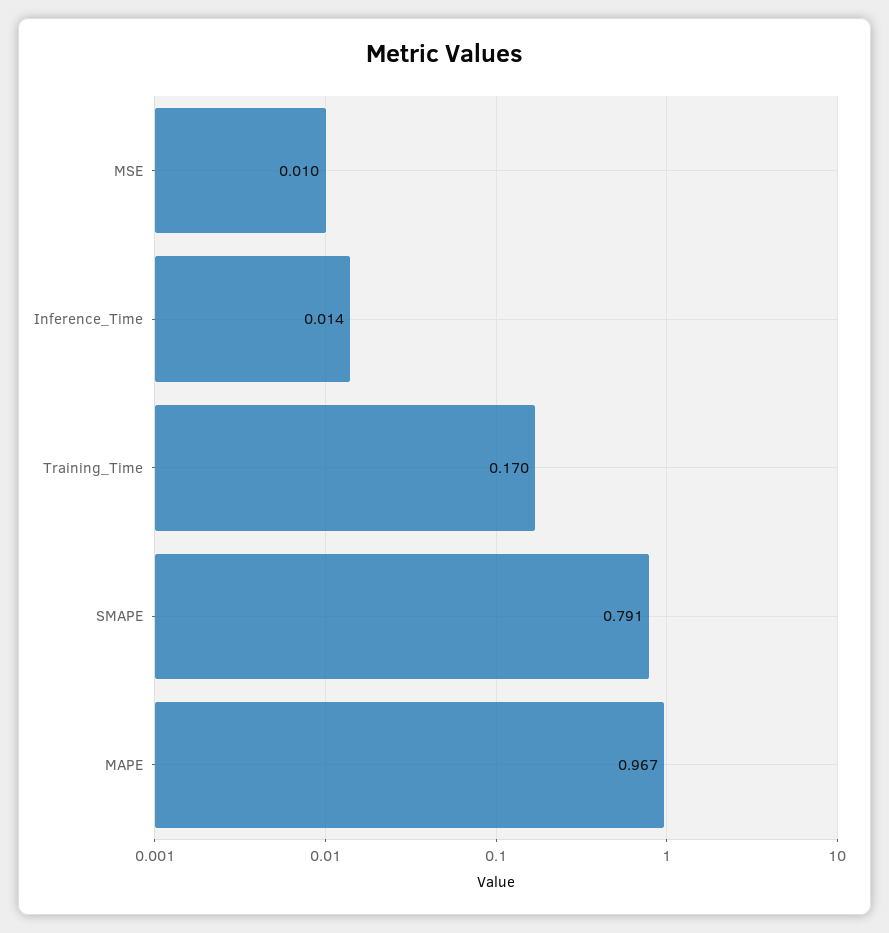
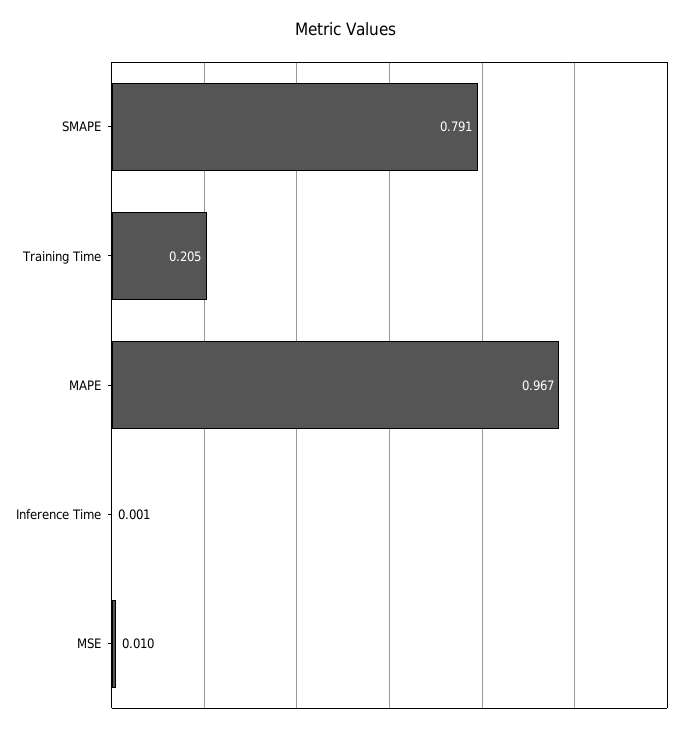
  {
    "MSE": 0.01,
-   "Inference_Time": 0.014,
+   "Inference_Time": 0.001,
-   "Training_Time": 0.17,
+   "Training_Time": 0.205,
    "SMAPE": 0.791,
    "MAPE": 0.967
  }

